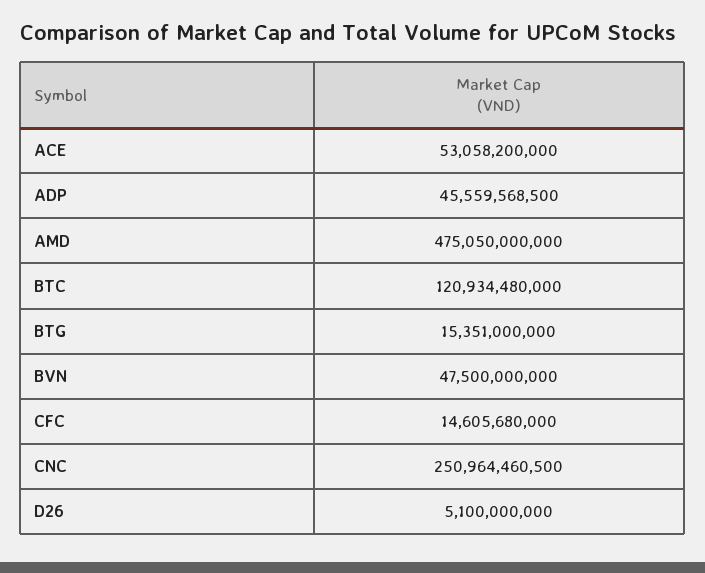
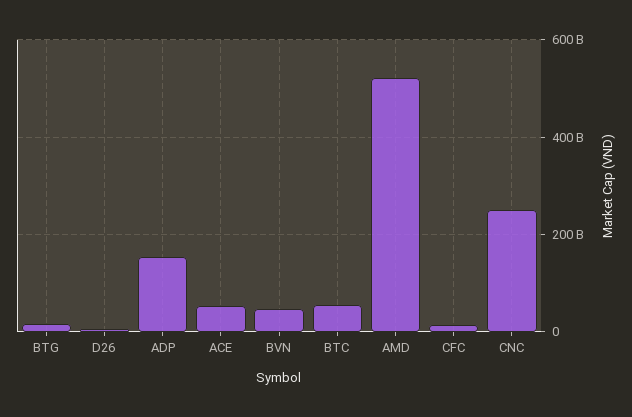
  {
    "ACE": 53058200000,
-   "ADP": 45559568500,
+   "ADP": 160000000000,
-   "AMD": 475050000000,
+   "AMD": 520000000000,
-   "BTC": 120934480000,
+   "BTC": 60000000000,
    "BTG": 15351000000,
    "BVN": 47500000000,
    "CFC": 14605680000,
    "CNC": 250964460500,
    "D26": 5100000000
  }

